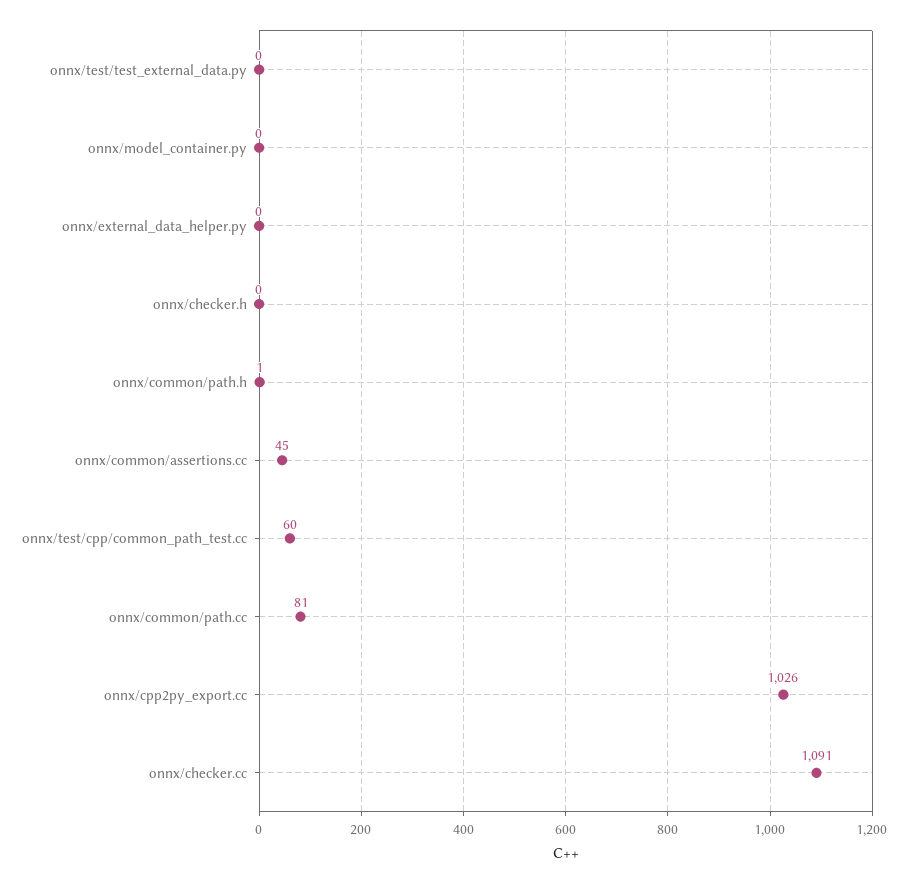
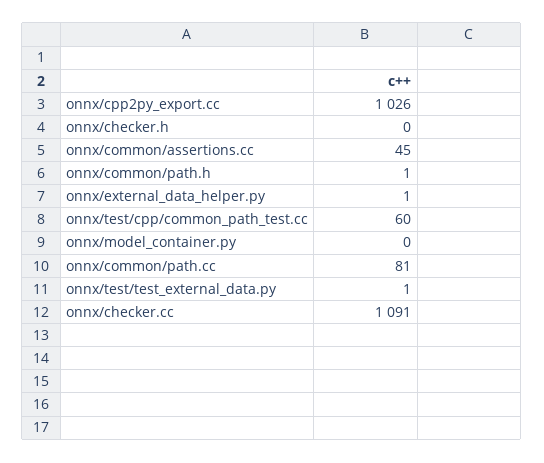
  {
-   "onnx/test/test_external_data.py": 0,
+   "onnx/test/test_external_data.py": 1,
    "onnx/model_container.py": 0,
-   "onnx/external_data_helper.py": 0,
+   "onnx/external_data_helper.py": 1,
    "onnx/checker.h": 0,
    "onnx/common/path.h": 1,
    "onnx/common/assertions.cc": 45,
    "onnx/test/cpp/common_path_test.cc": 60,
    "onnx/common/path.cc": 81,
    "onnx/cpp2py_export.cc": 1026,
    "onnx/checker.cc": 1091
  }

